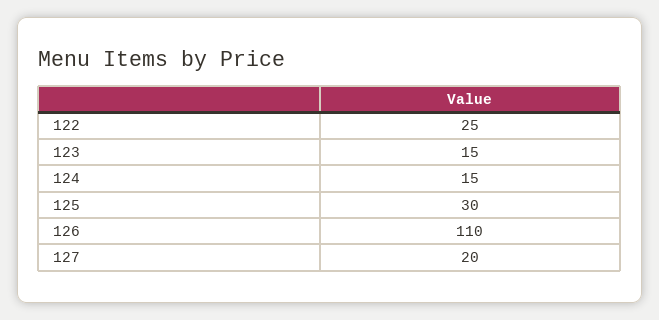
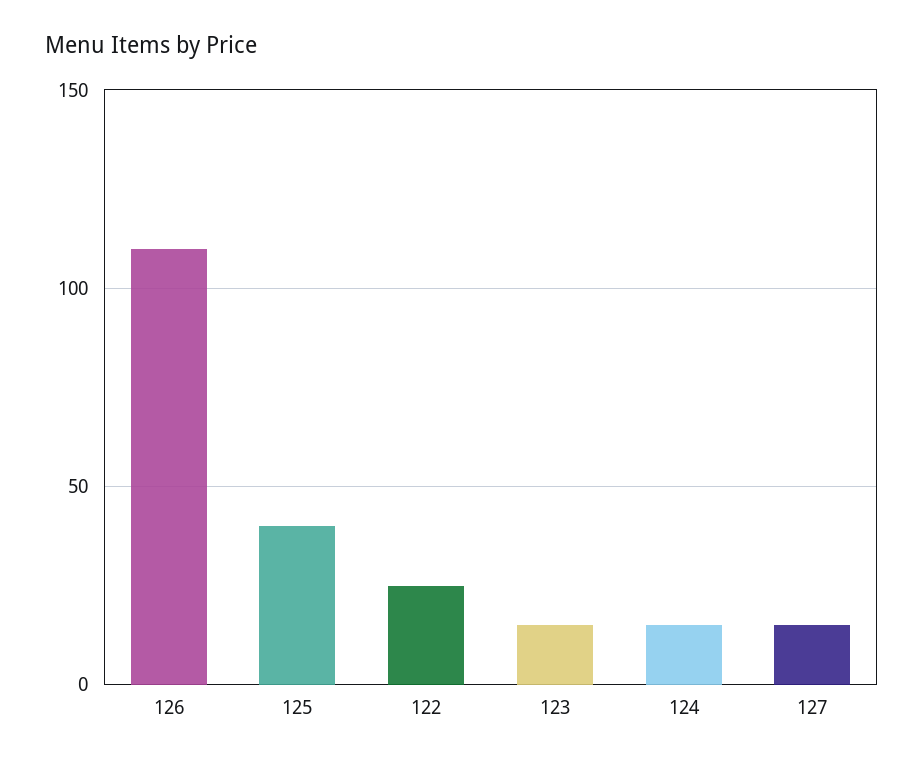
  {
    "122": 25,
    "123": 15,
    "124": 15,
-   "125": 30,
+   "125": 40,
    "126": 110,
-   "127": 20
+   "127": 15
  }

